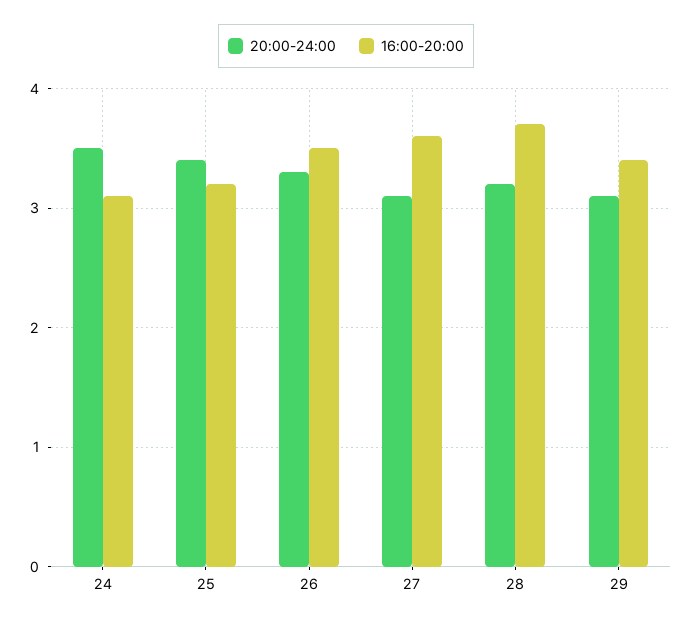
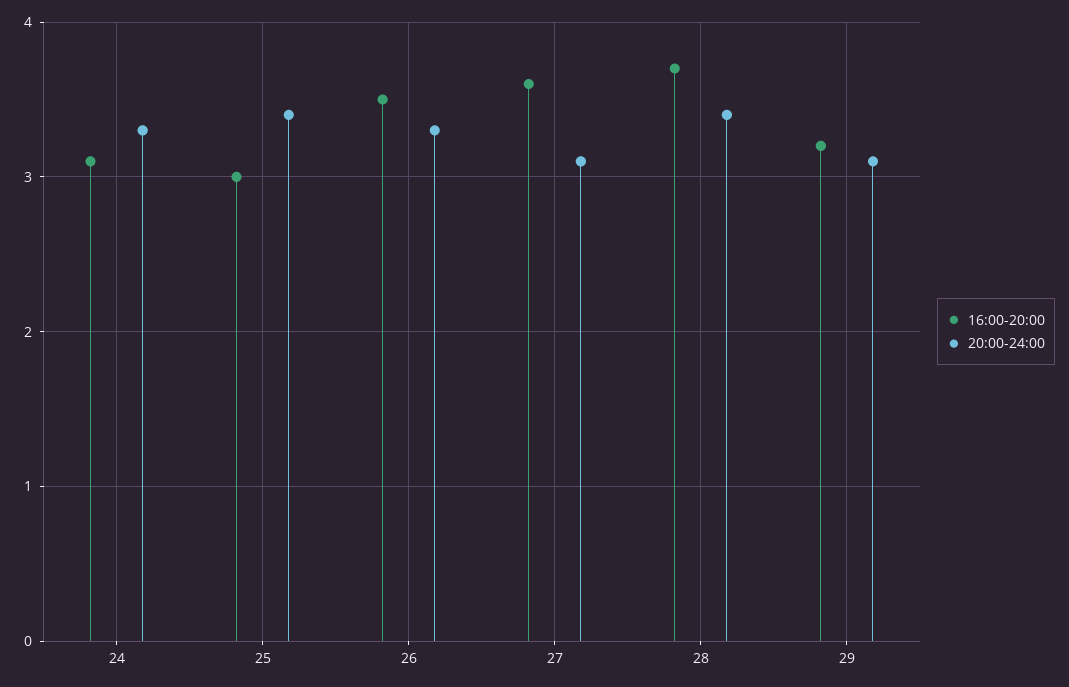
  {
    "20:00-24:00": {
-     "24": 3.5,
+     "24": 3.3,
      "25": 3.4,
      "26": 3.3,
      "27": 3.1,
-     "28": 3.2,
+     "28": 3.4,
      "29": 3.1
    },
    "16:00-20:00": {
      "24": 3.1,
-     "25": 3.2,
+     "25": 3,
      "26": 3.5,
      "27": 3.6,
      "28": 3.7,
-     "29": 3.4
+     "29": 3.2
    }
  }

